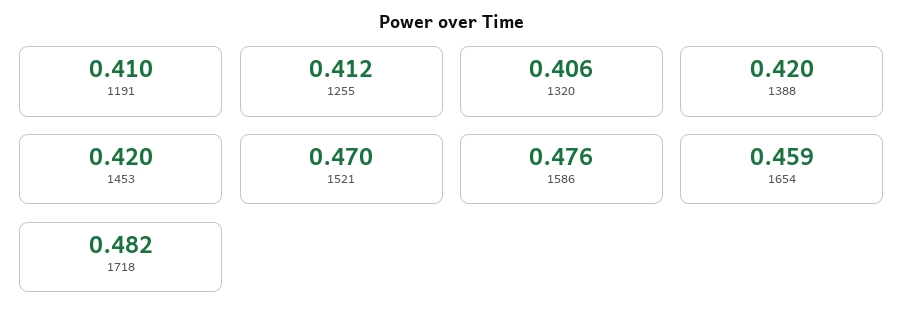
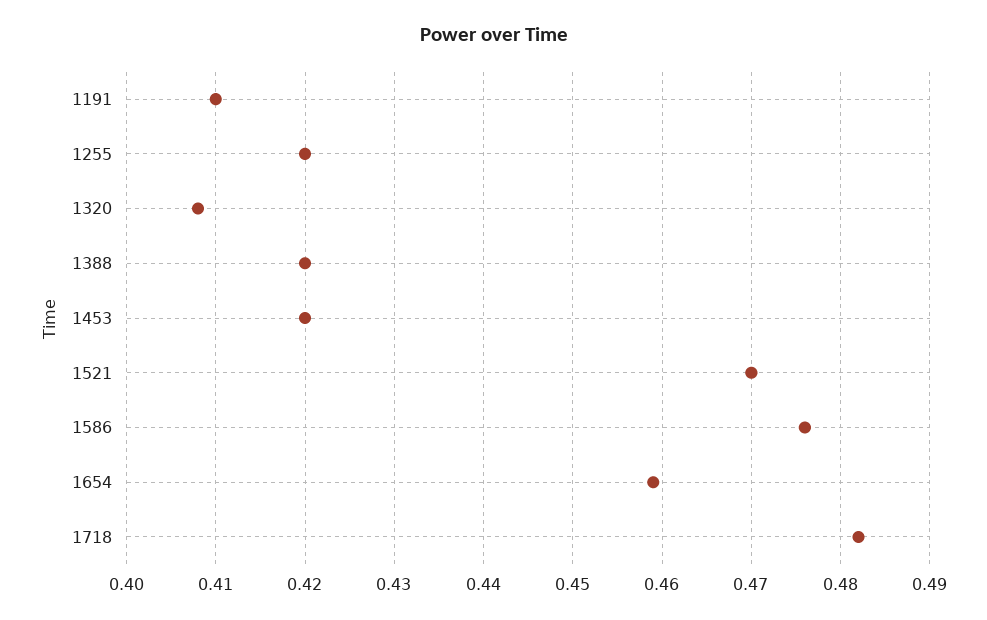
  {
    "1191": 0.41,
-   "1255": 0.412,
+   "1255": 0.42,
-   "1320": 0.406,
+   "1320": 0.408,
    "1388": 0.42,
    "1453": 0.42,
    "1521": 0.47,
    "1586": 0.476,
    "1654": 0.459,
    "1718": 0.482
  }

